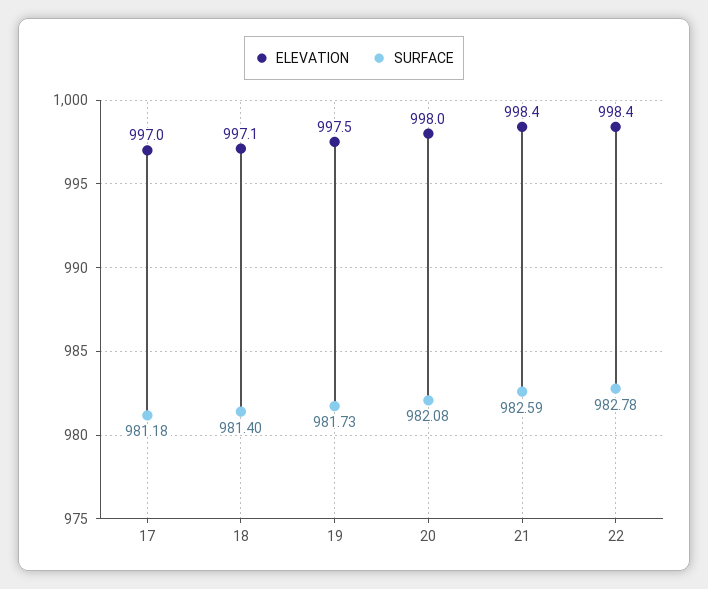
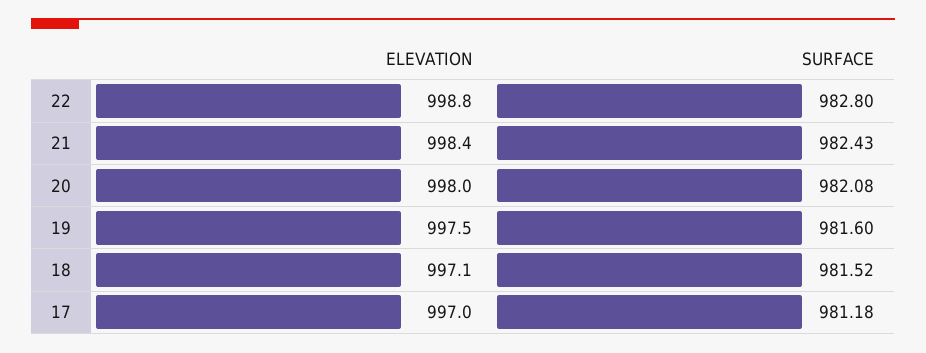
  {
    "ELEVATION": {
      "17": 997,
      "18": 997.1,
      "19": 997.5,
      "20": 998,
      "21": 998.4,
-     "22": 998.4
+     "22": 998.8
    },
    "SURFACE": {
      "17": 981.18,
-     "18": 981.4,
+     "18": 981.52,
-     "19": 981.73,
+     "19": 981.6,
      "20": 982.08,
-     "21": 982.59,
+     "21": 982.43,
-     "22": 982.78
+     "22": 982.8
    }
  }

